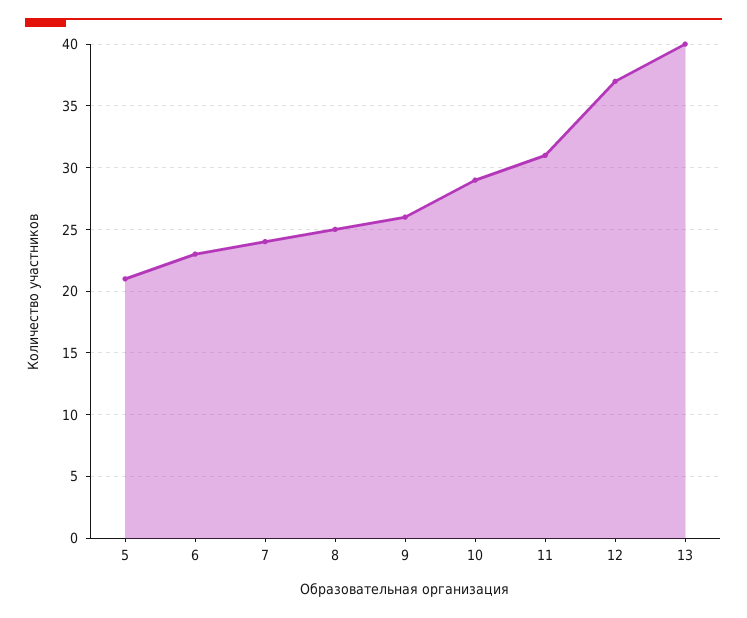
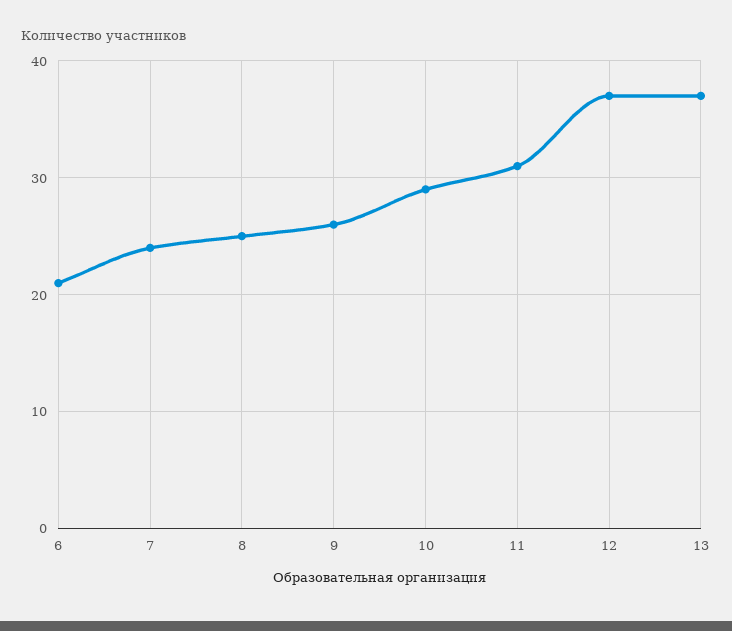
  {
-   "5": 21,
-   "6": 23,
+   "6": 21,
    "7": 24,
    "8": 25,
    "9": 26,
    "10": 29,
    "11": 31,
    "12": 37,
-   "13": 40
+   "13": 37
  }

